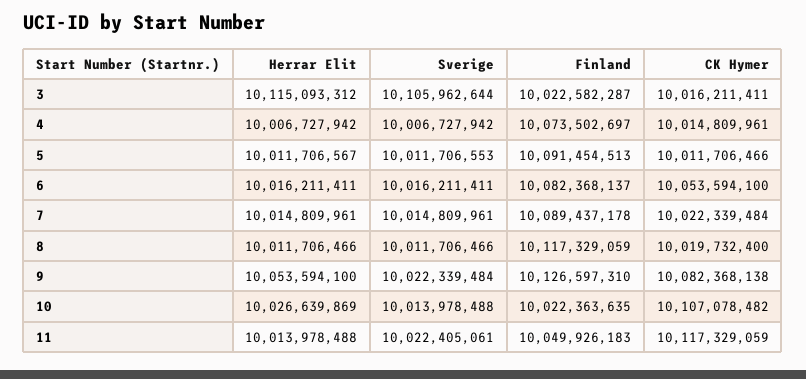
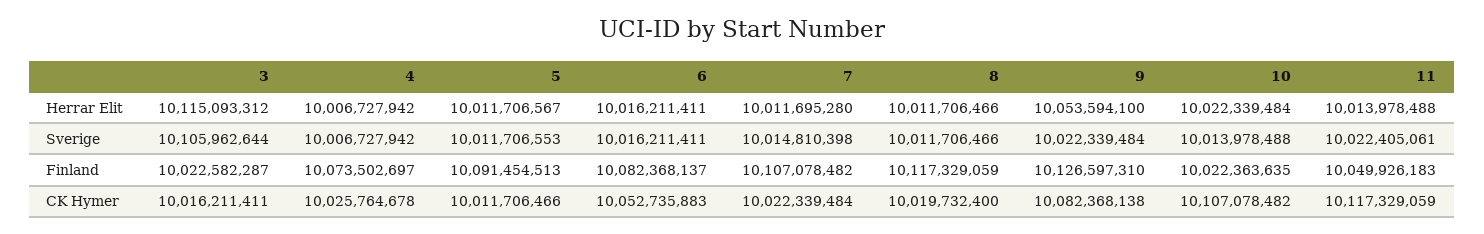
  {
    "Herrar Elit": {
      "3": 10115093312,
      "4": 10006727942,
      "5": 10011706567,
      "6": 10016211411,
-     "7": 10014809961,
+     "7": 10011695280,
      "8": 10011706466,
      "9": 10053594100,
-     "10": 10026639869,
+     "10": 10022339484,
      "11": 10013978488
    },
    "Sverige": {
      "3": 10105962644,
      "4": 10006727942,
      "5": 10011706553,
      "6": 10016211411,
-     "7": 10014809961,
+     "7": 10014810398,
      "8": 10011706466,
      "9": 10022339484,
      "10": 10013978488,
      "11": 10022405061
    },
    "Finland": {
      "3": 10022582287,
      "4": 10073502697,
      "5": 10091454513,
      "6": 10082368137,
-     "7": 10089437178,
+     "7": 10107078482,
      "8": 10117329059,
      "9": 10126597310,
      "10": 10022363635,
      "11": 10049926183
    },
    "CK Hymer": {
      "3": 10016211411,
-     "4": 10014809961,
+     "4": 10025764678,
      "5": 10011706466,
-     "6": 10053594100,
+     "6": 10052735883,
      "7": 10022339484,
      "8": 10019732400,
      "9": 10082368138,
      "10": 10107078482,
      "11": 10117329059
    }
  }

